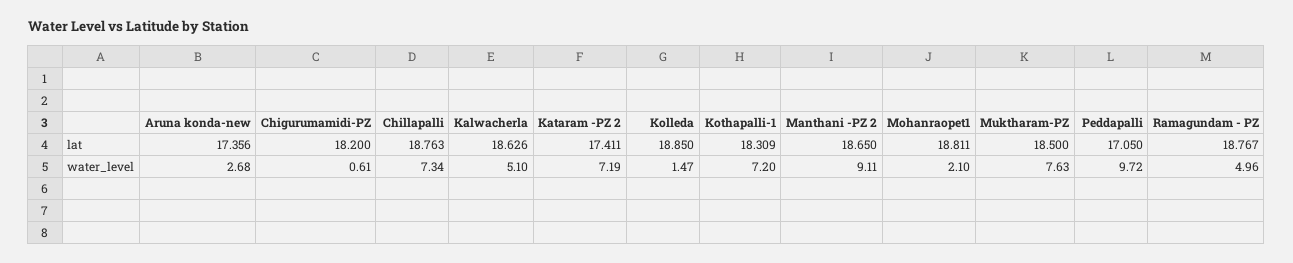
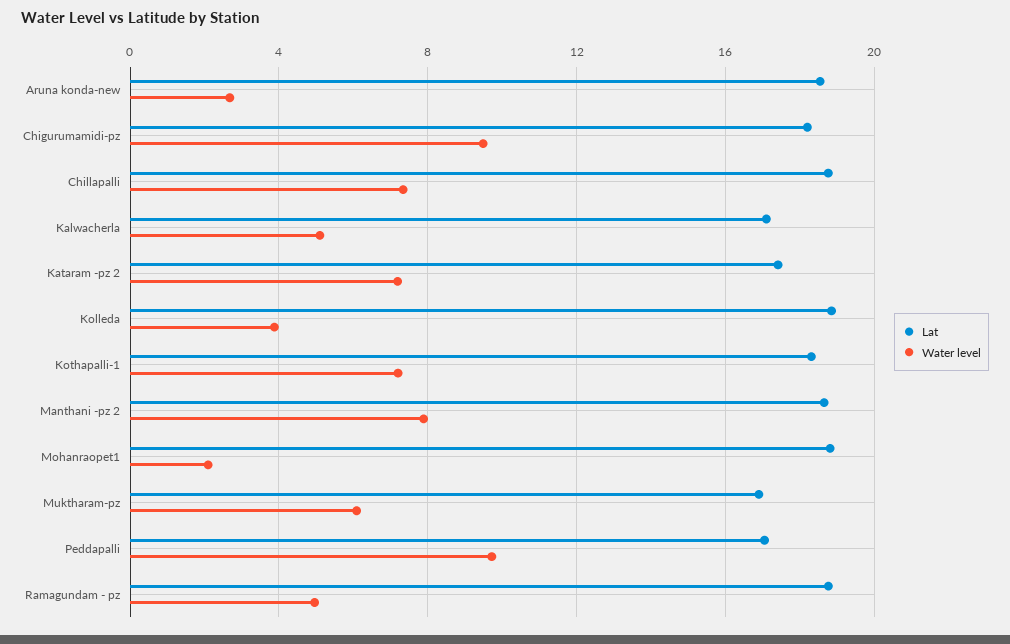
  {
    "lat": {
-     "Aruna konda-new": 17.356,
+     "Aruna konda-new": 18.5,
      "Chigurumamidi-PZ": 18.2,
      "Chillapalli": 18.763,
-     "Kalwacherla": 18.626,
+     "Kalwacherla": 17,
      "Kataram -PZ 2": 17.411,
      "Kolleda": 18.85,
      "Kothapalli-1": 18.309,
      "Manthani -PZ 2": 18.65,
      "Mohanraopet1": 18.811,
-     "Muktharam-PZ": 18.5,
+     "Muktharam-PZ": 17,
      "Peddapalli": 17.05,
      "Ramagundam - PZ": 18.767
    },
    "water_level": {
      "Aruna konda-new": 2.68,
-     "Chigurumamidi-PZ": 0.61,
+     "Chigurumamidi-PZ": 9.5,
      "Chillapalli": 7.34,
      "Kalwacherla": 5.1,
      "Kataram -PZ 2": 7.19,
-     "Kolleda": 1.47,
+     "Kolleda": 4,
      "Kothapalli-1": 7.2,
-     "Manthani -PZ 2": 9.11,
+     "Manthani -PZ 2": 8,
      "Mohanraopet1": 2.1,
-     "Muktharam-PZ": 7.63,
+     "Muktharam-PZ": 6,
      "Peddapalli": 9.72,
      "Ramagundam - PZ": 4.96
    }
  }

